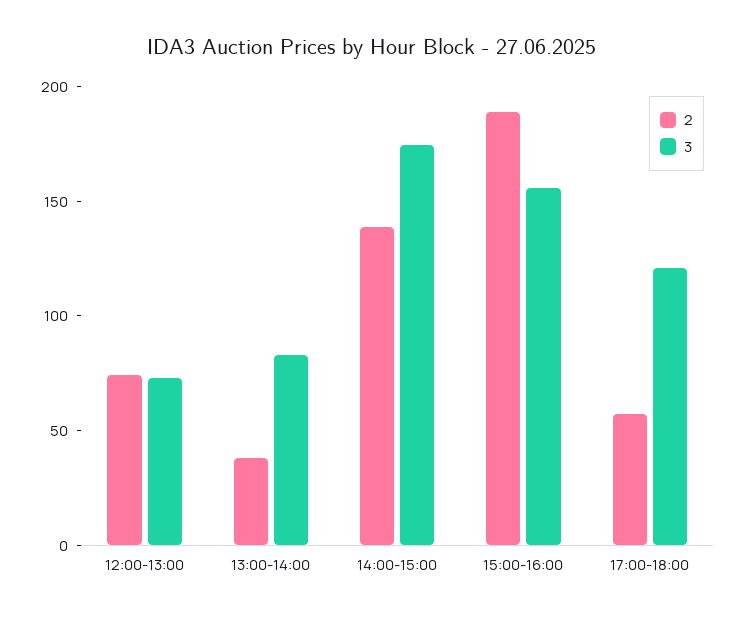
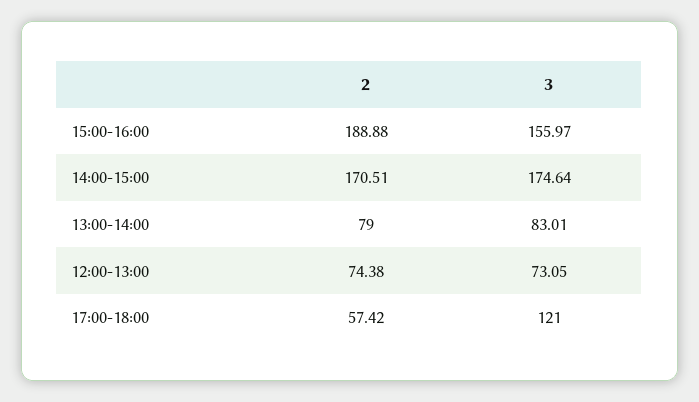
  {
    "2": {
      "12:00-13:00": 74.38,
-     "13:00-14:00": 40,
+     "13:00-14:00": 79,
-     "14:00-15:00": 140,
+     "14:00-15:00": 170.51,
      "15:00-16:00": 188.88,
      "17:00-18:00": 57.42
    },
    "3": {
      "12:00-13:00": 73.05,
      "13:00-14:00": 83.01,
      "14:00-15:00": 174.64,
      "15:00-16:00": 155.97,
      "17:00-18:00": 121
    }
  }

